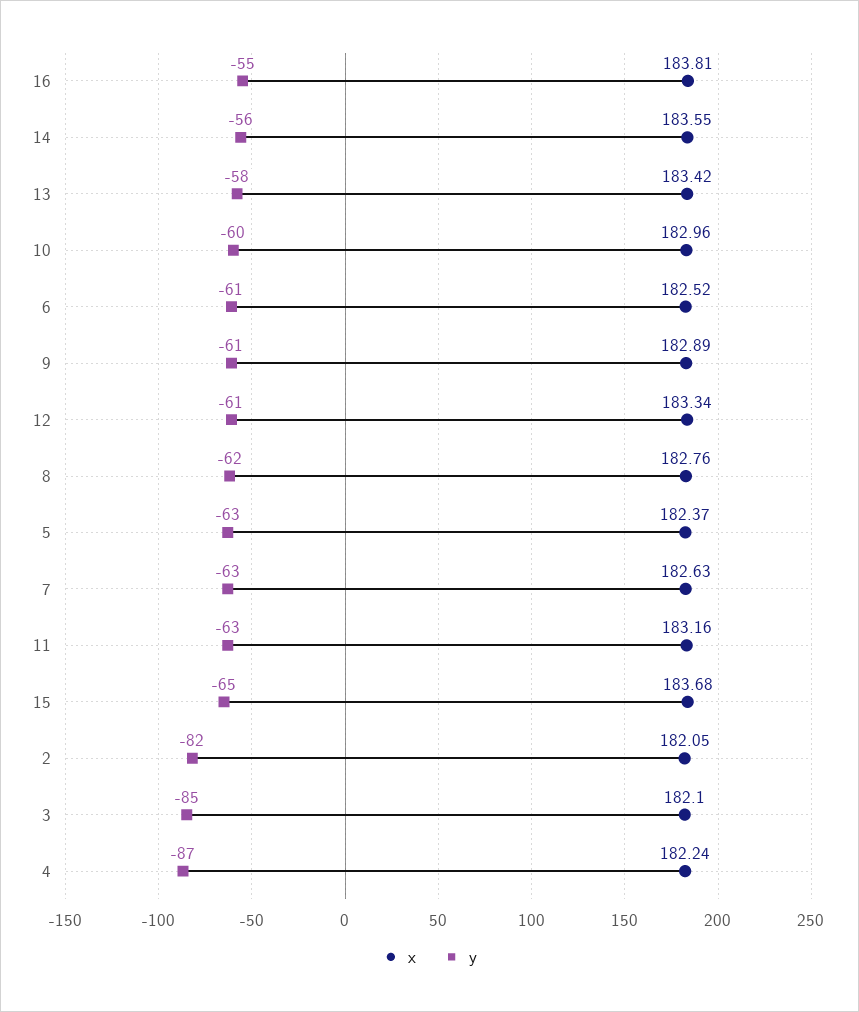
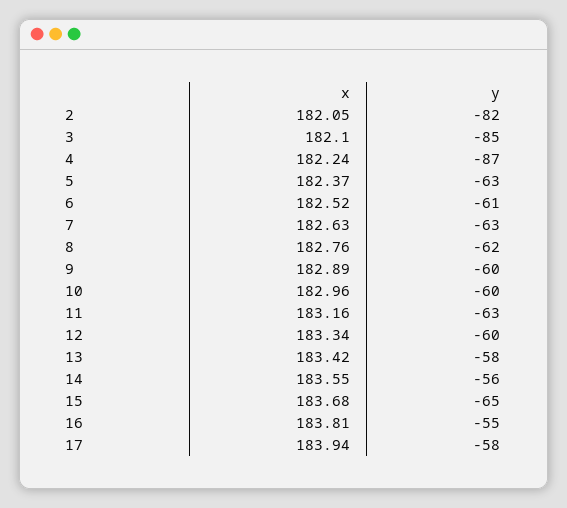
  {
    "x": {
      "16": 183.81,
      "14": 183.55,
      "13": 183.42,
      "10": 182.96,
      "6": 182.52,
      "9": 182.89,
      "12": 183.34,
      "8": 182.76,
      "5": 182.37,
      "7": 182.63,
      "11": 183.16,
      "15": 183.68,
      "2": 182.05,
      "3": 182.1,
-     "4": 182.24
+     "4": 182.24,
+     "17": 183.94
    },
    "y": {
      "16": -55,
      "14": -56,
      "13": -58,
      "10": -60,
      "6": -61,
-     "9": -61,
+     "9": -60,
-     "12": -61,
+     "12": -60,
      "8": -62,
      "5": -63,
      "7": -63,
      "11": -63,
      "15": -65,
      "2": -82,
      "3": -85,
-     "4": -87
+     "4": -87,
+     "17": -58
    }
  }

